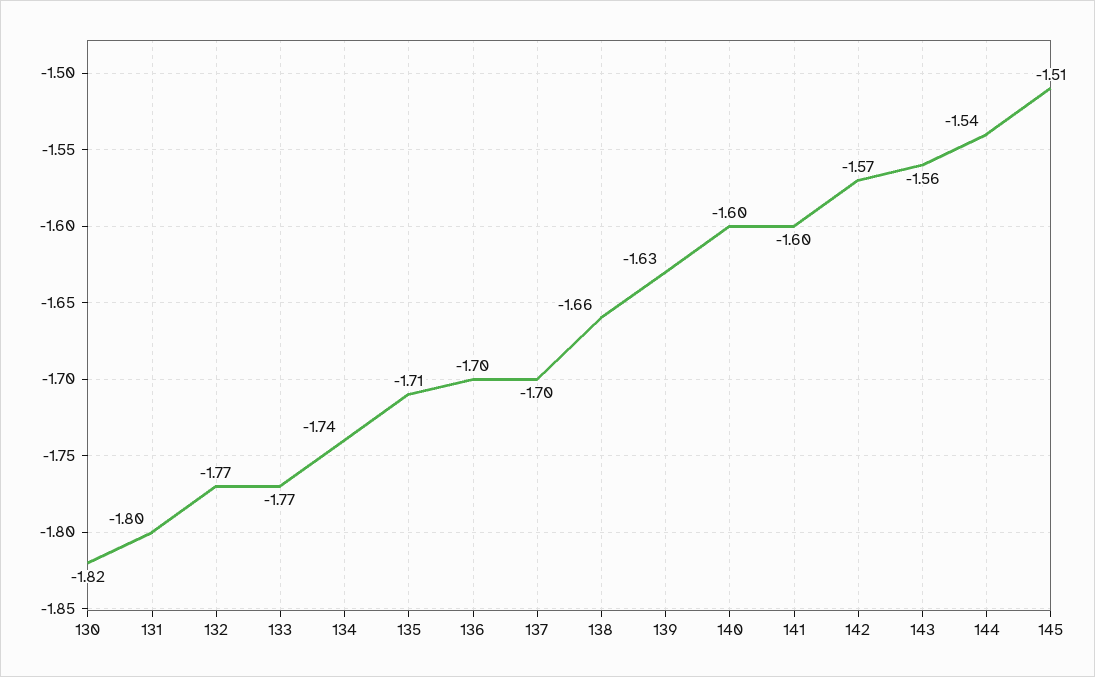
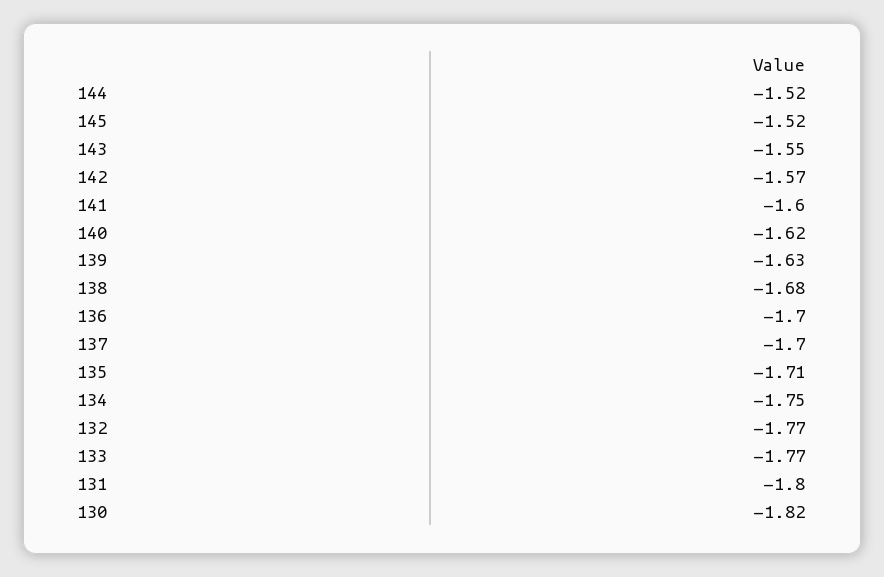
  {
    "130": -1.82,
    "131": -1.8,
    "132": -1.77,
    "133": -1.77,
-   "134": -1.74,
+   "134": -1.75,
    "135": -1.71,
    "136": -1.7,
    "137": -1.7,
-   "138": -1.66,
+   "138": -1.68,
    "139": -1.63,
-   "140": -1.6,
+   "140": -1.62,
    "141": -1.6,
    "142": -1.57,
-   "143": -1.56,
+   "143": -1.55,
-   "144": -1.54,
+   "144": -1.52,
-   "145": -1.51
+   "145": -1.52
  }

